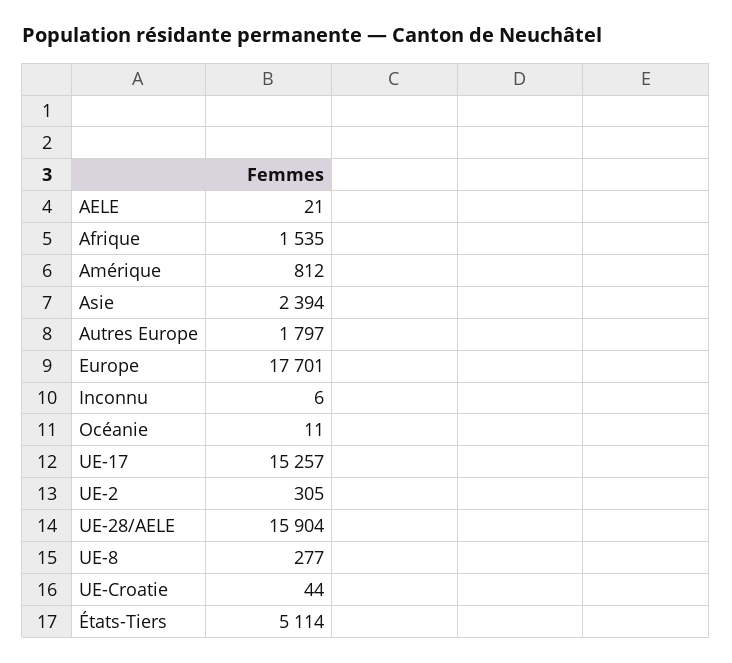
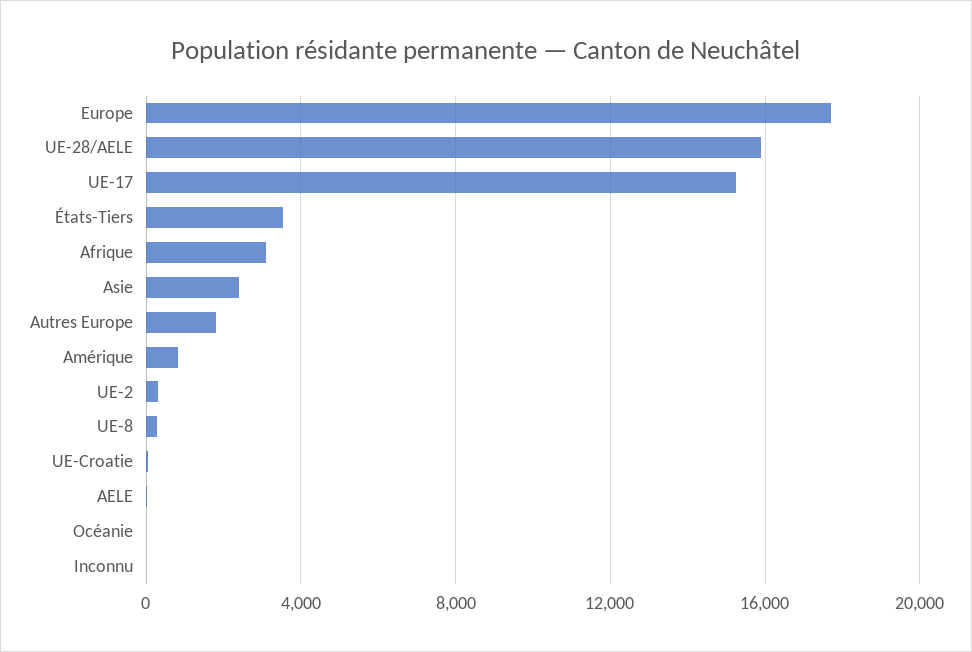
  {
    "AELE": 21,
-   "Afrique": 1535,
+   "Afrique": 3000,
    "Amérique": 812,
    "Asie": 2394,
    "Autres Europe": 1797,
    "Europe": 17701,
    "Inconnu": 6,
    "Océanie": 11,
    "UE-17": 15257,
    "UE-2": 305,
    "UE-28/AELE": 15904,
    "UE-8": 277,
    "UE-Croatie": 44,
-   "États-Tiers": 5114
+   "États-Tiers": 3500
  }

